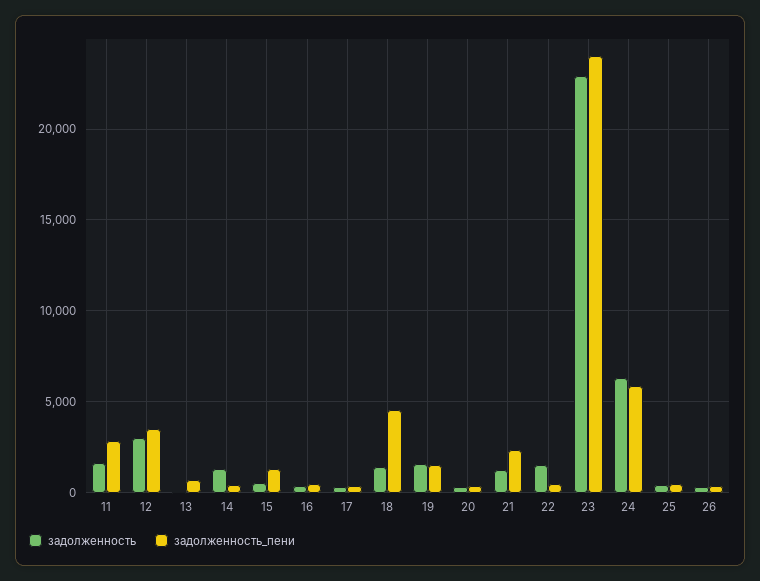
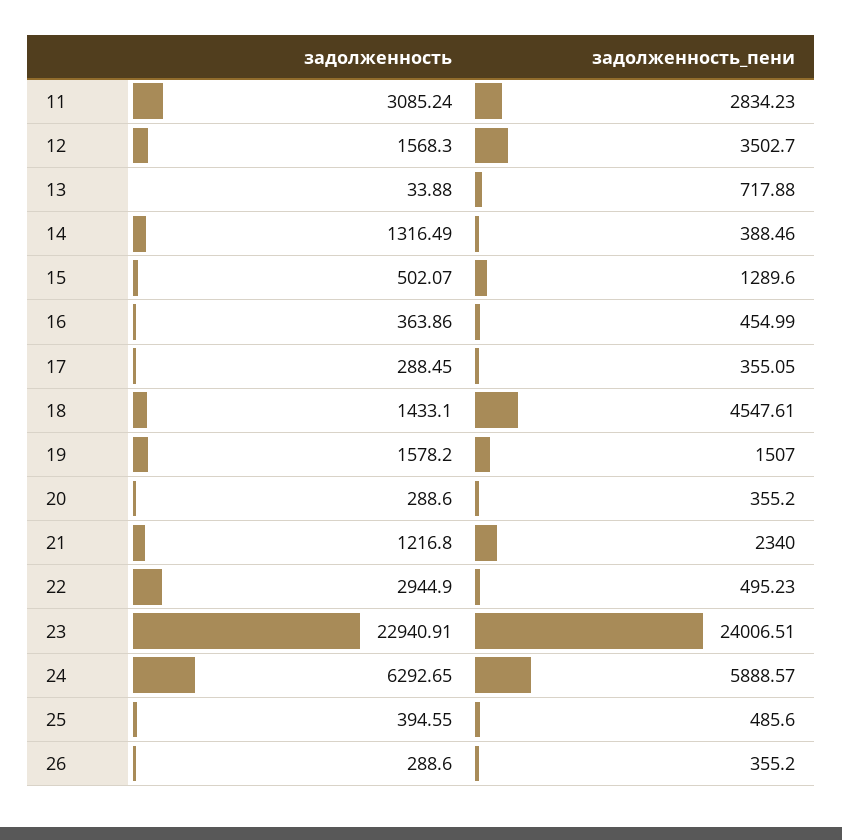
  {
    "задолженность": {
-     "11": 1500,
+     "11": 3085.24,
-     "12": 3000,
+     "12": 1568.3,
      "13": 33.88,
      "14": 1316.49,
      "15": 502.07,
      "16": 363.86,
      "17": 288.45,
      "18": 1433.1,
      "19": 1578.2,
      "20": 288.6,
      "21": 1216.8,
-     "22": 1500,
+     "22": 2944.9,
      "23": 22940.91,
      "24": 6292.65,
      "25": 394.55,
      "26": 288.6
    },
    "задолженность_пени": {
      "11": 2834.23,
      "12": 3502.7,
      "13": 717.88,
      "14": 388.46,
      "15": 1289.6,
      "16": 454.99,
      "17": 355.05,
      "18": 4547.61,
      "19": 1507,
      "20": 355.2,
      "21": 2340,
      "22": 495.23,
      "23": 24006.51,
      "24": 5888.57,
      "25": 485.6,
      "26": 355.2
    }
  }

